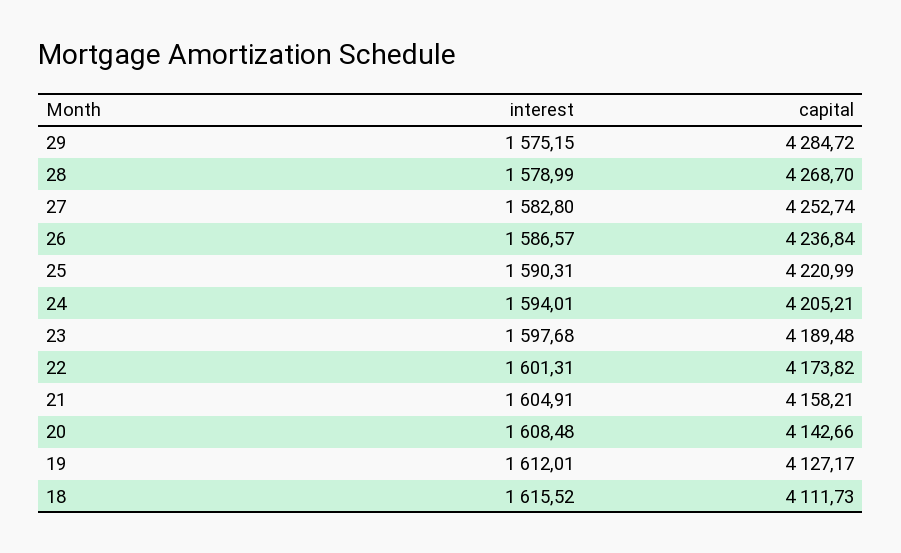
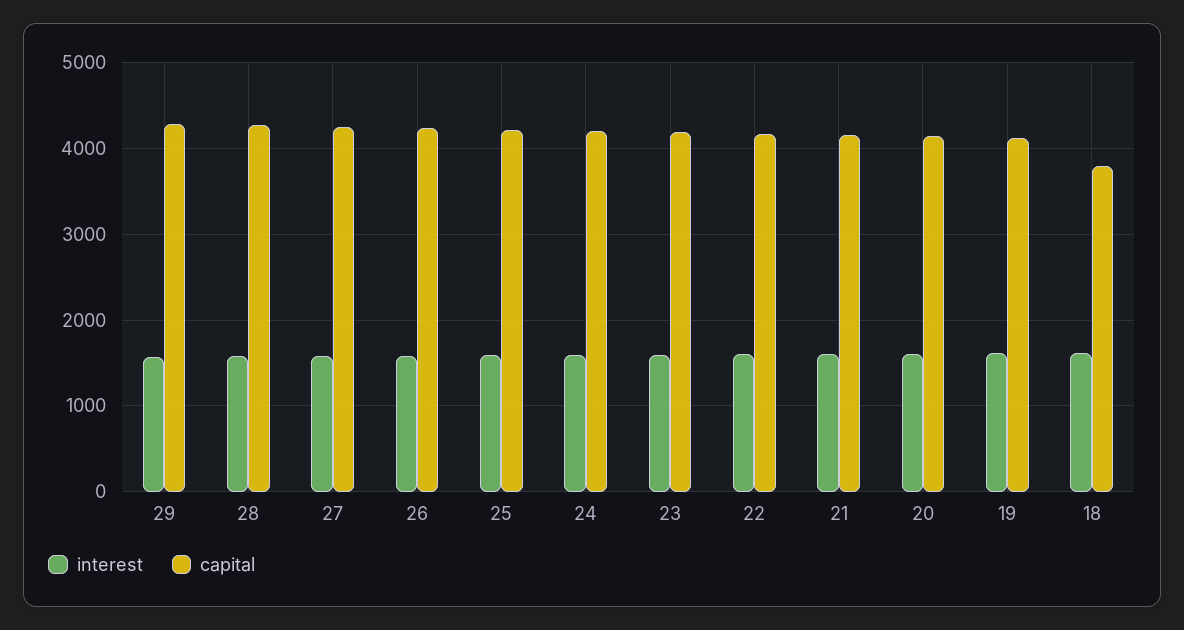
  {
    "interest": {
      "29": 1575.15,
      "28": 1578.99,
      "27": 1582.8,
      "26": 1586.57,
      "25": 1590.31,
      "24": 1594.01,
      "23": 1597.68,
      "22": 1601.31,
      "21": 1604.91,
      "20": 1608.48,
      "19": 1612.01,
      "18": 1615.52
    },
    "capital": {
      "29": 4284.72,
      "28": 4268.7,
      "27": 4252.74,
      "26": 4236.84,
      "25": 4220.99,
      "24": 4205.21,
      "23": 4189.48,
      "22": 4173.82,
      "21": 4158.21,
      "20": 4142.66,
      "19": 4127.17,
-     "18": 4111.73
+     "18": 3800
    }
  }

